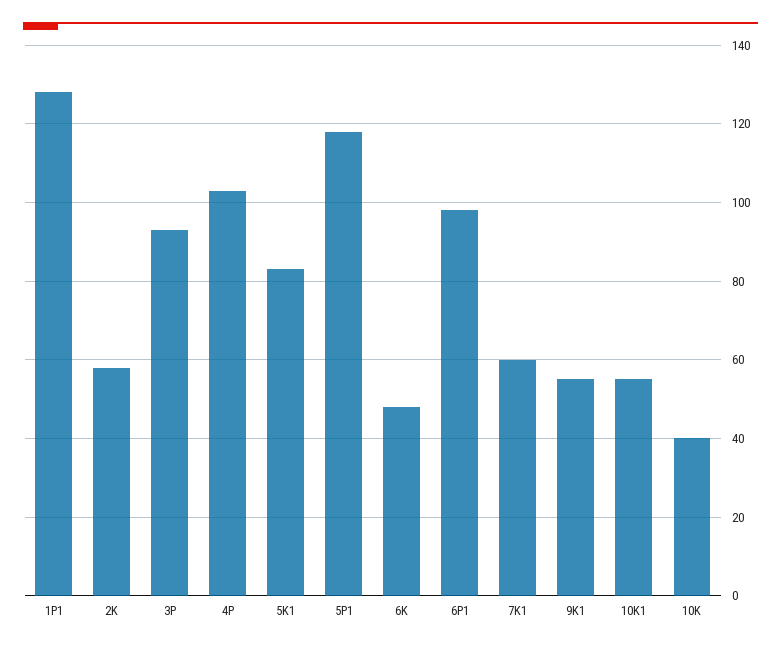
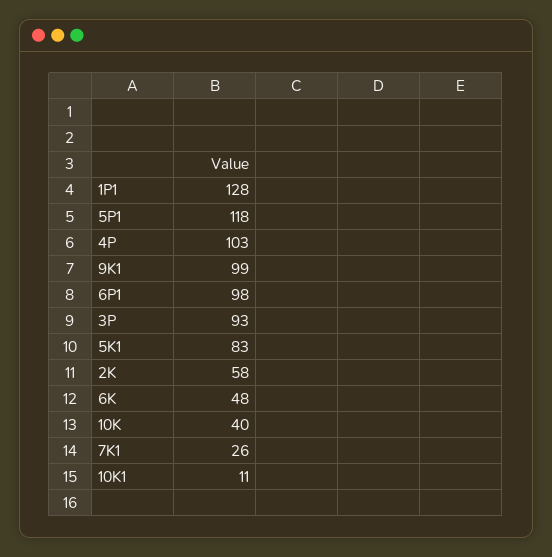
  {
    "1P1": 128,
    "2K": 58,
    "3P": 93,
    "4P": 103,
    "5K1": 83,
    "5P1": 118,
    "6K": 48,
    "6P1": 98,
-   "7K1": 60,
+   "7K1": 26,
-   "9K1": 55,
+   "9K1": 99,
-   "10K1": 55,
+   "10K1": 11,
    "10K": 40
  }

